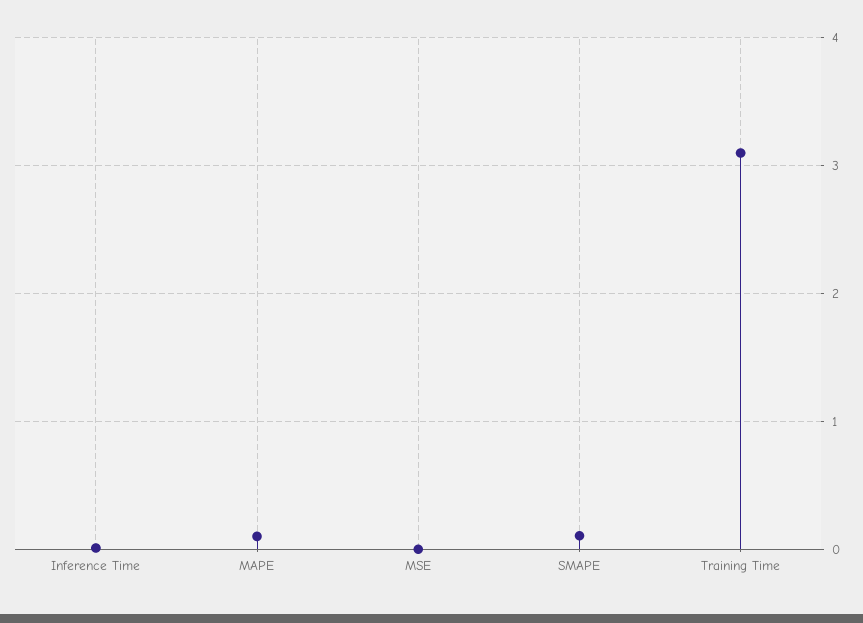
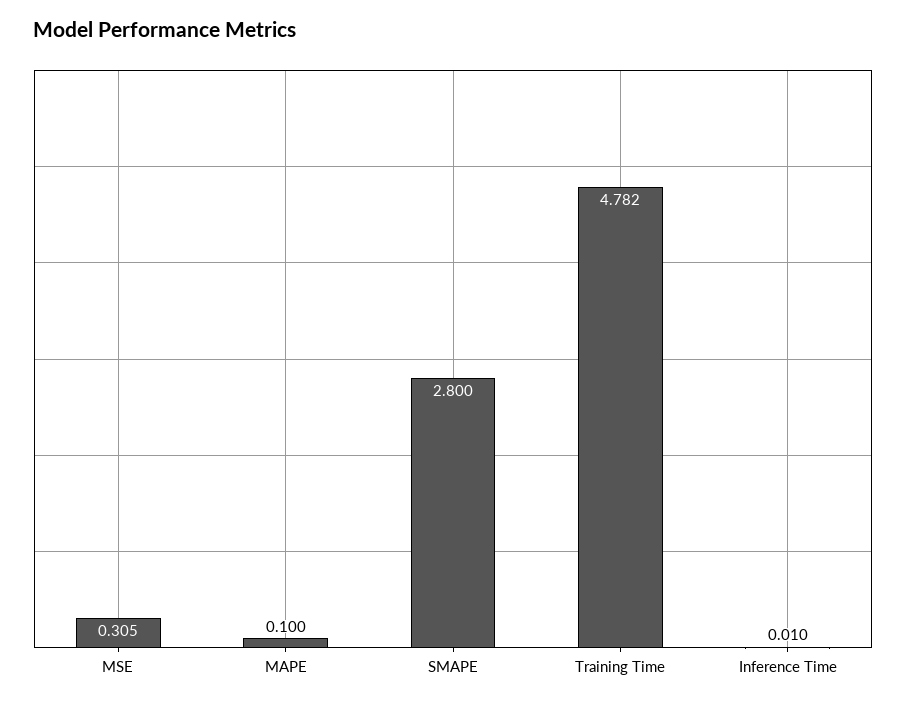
  {
    "Inference Time": 0.01,
    "MAPE": 0.1,
-   "MSE": 0,
+   "MSE": 0.305,
-   "SMAPE": 0.1,
+   "SMAPE": 2.8,
-   "Training Time": 3.1
+   "Training Time": 4.782
  }

